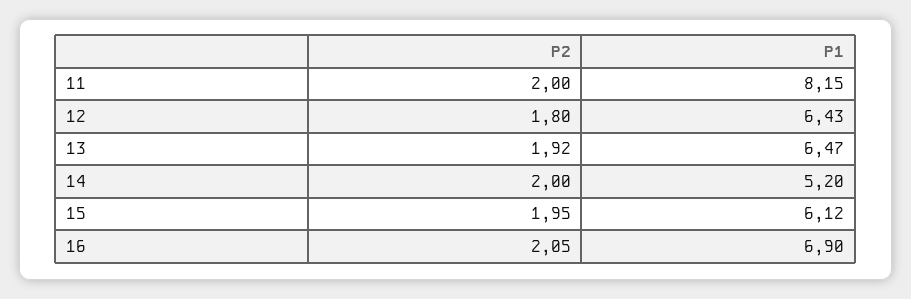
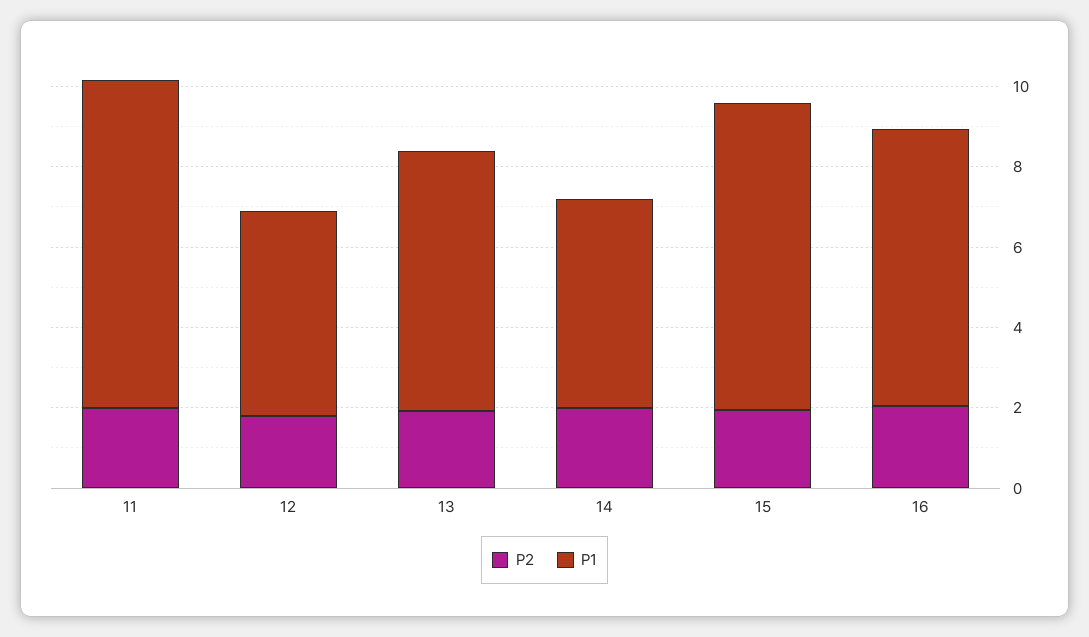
  {
    "P2": {
      "11": 2,
      "12": 1.8,
      "13": 1.92,
      "14": 2,
      "15": 1.95,
      "16": 2.05
    },
    "P1": {
      "11": 8.15,
-     "12": 6.43,
+     "12": 5,
      "13": 6.47,
      "14": 5.2,
-     "15": 6.12,
+     "15": 7.5,
      "16": 6.9
    }
  }

